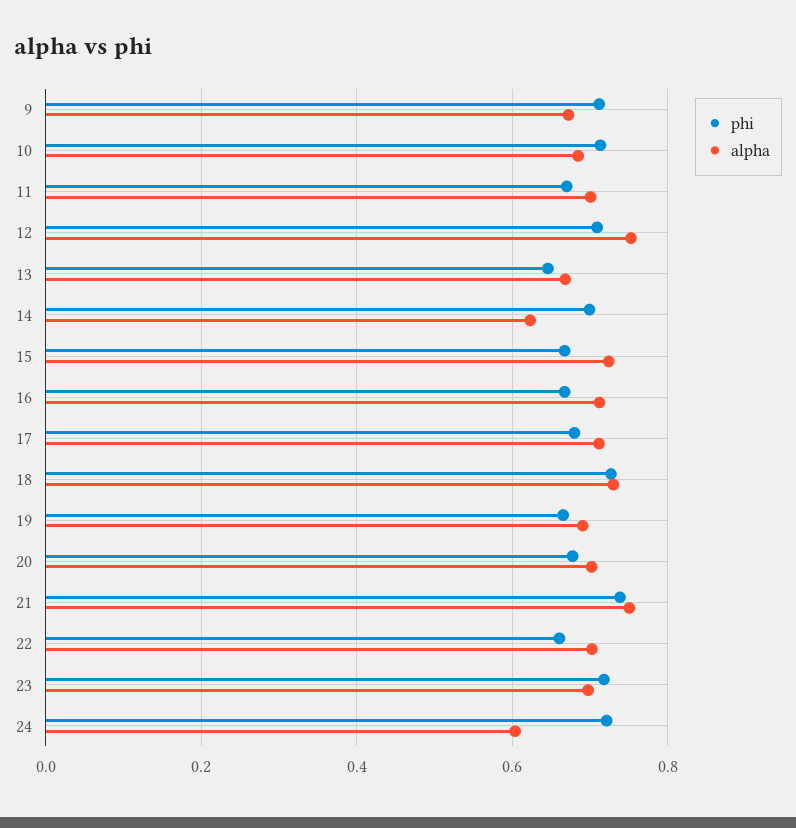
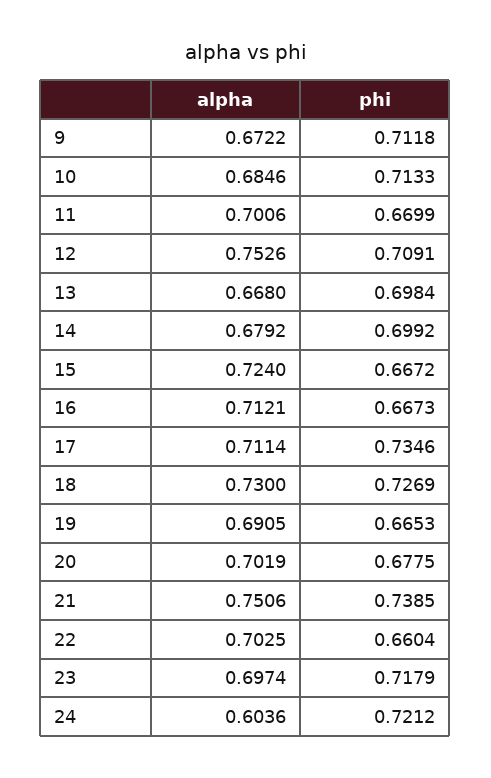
  {
    "phi": {
      "9": 0.7118,
      "10": 0.7133,
      "11": 0.6699,
      "12": 0.7091,
-     "13": 0.64,
+     "13": 0.6984,
      "14": 0.6992,
      "15": 0.6672,
      "16": 0.6673,
-     "17": 0.68,
+     "17": 0.7346,
      "18": 0.7269,
      "19": 0.6653,
      "20": 0.6775,
      "21": 0.7385,
      "22": 0.6604,
      "23": 0.7179,
      "24": 0.7212
    },
    "alpha": {
      "9": 0.6722,
      "10": 0.6846,
      "11": 0.7006,
      "12": 0.7526,
      "13": 0.668,
-     "14": 0.62,
+     "14": 0.6792,
      "15": 0.724,
      "16": 0.7121,
      "17": 0.7114,
      "18": 0.73,
      "19": 0.6905,
      "20": 0.7019,
      "21": 0.7506,
      "22": 0.7025,
      "23": 0.6974,
      "24": 0.6036
    }
  }

